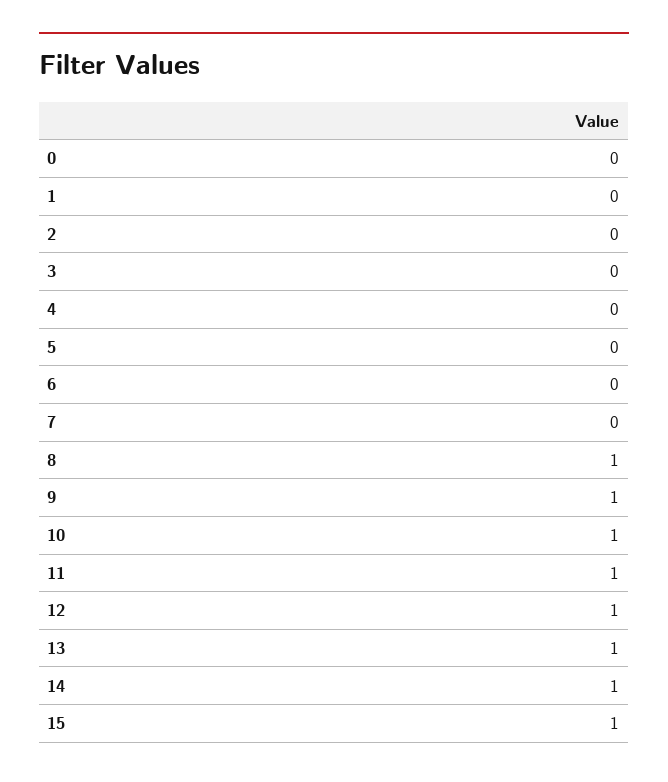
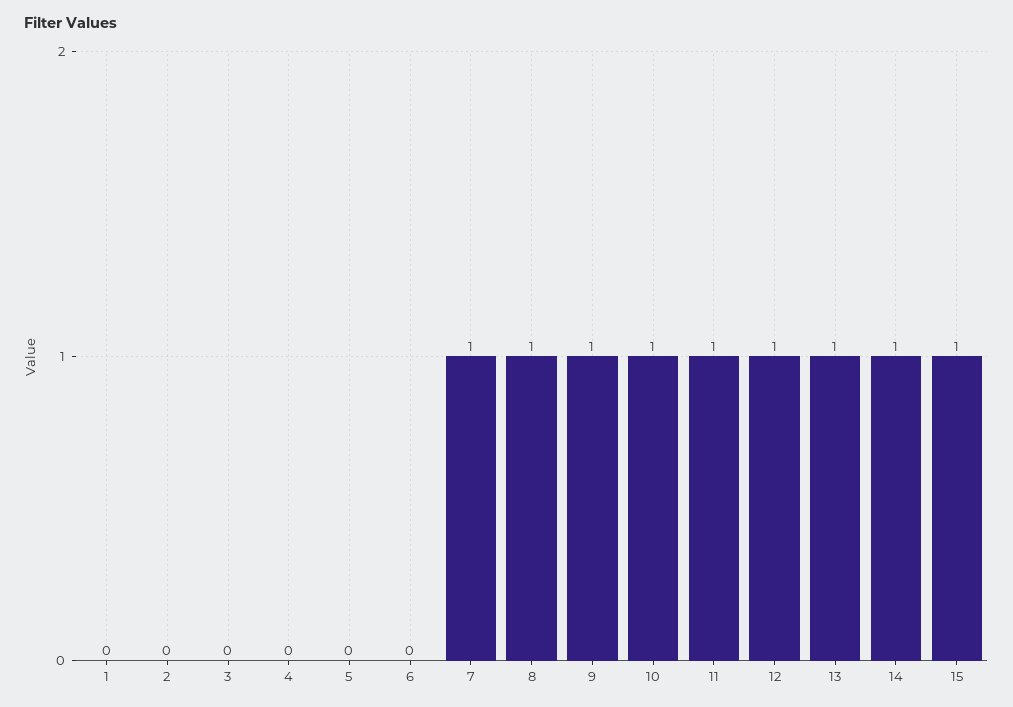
  {
-   "0": 0,
    "1": 0,
    "2": 0,
    "3": 0,
    "4": 0,
    "5": 0,
    "6": 0,
-   "7": 0,
+   "7": 1,
    "8": 1,
    "9": 1,
    "10": 1,
    "11": 1,
    "12": 1,
    "13": 1,
    "14": 1,
    "15": 1
  }

